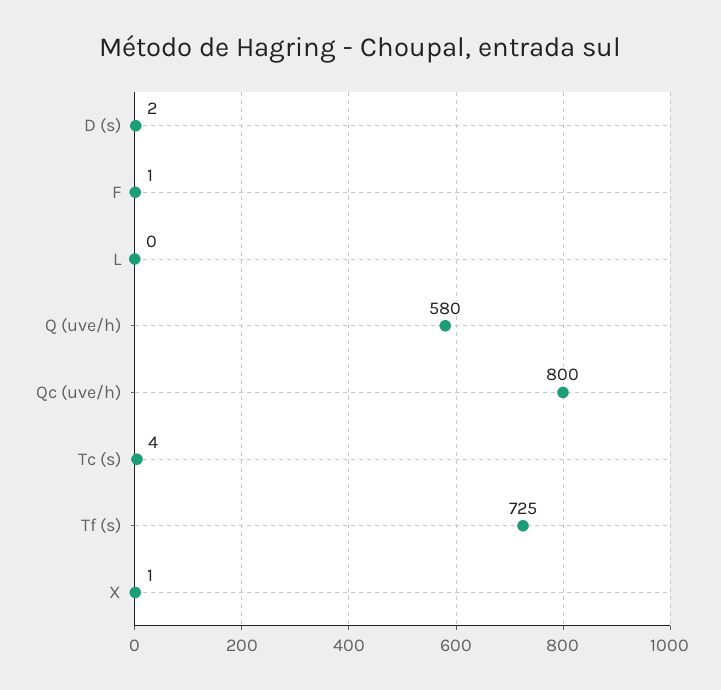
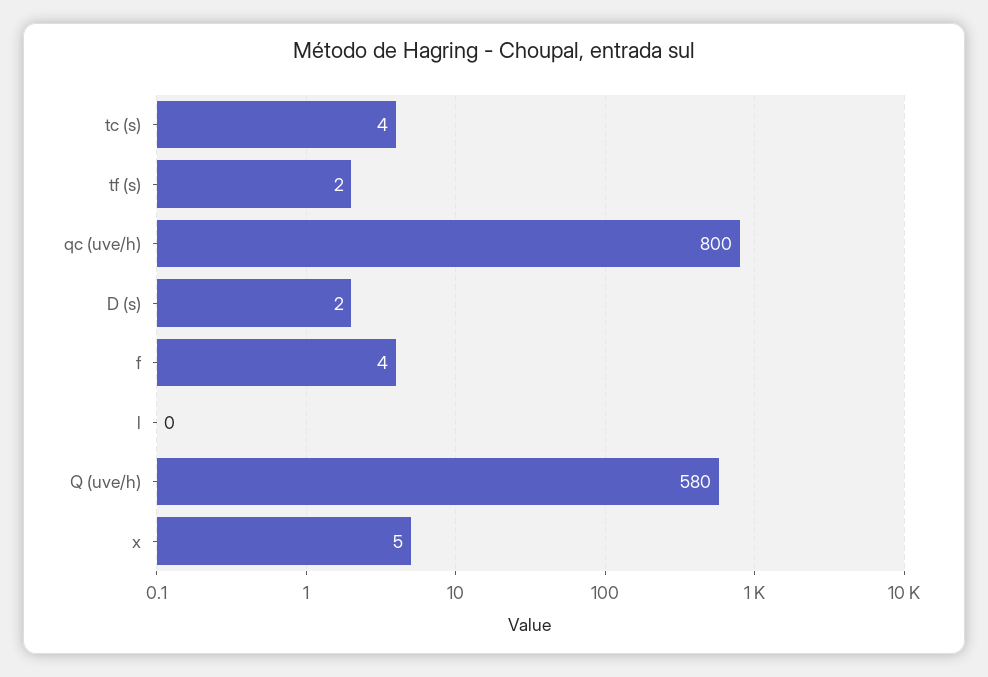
  {
    "D (s)": 2,
-   "F": 1,
+   "F": 4,
    "L": 0,
    "Q (uve/h)": 580,
    "Qc (uve/h)": 800,
    "Tc (s)": 4,
-   "Tf (s)": 725,
+   "Tf (s)": 2,
-   "X": 1
+   "X": 5
  }

